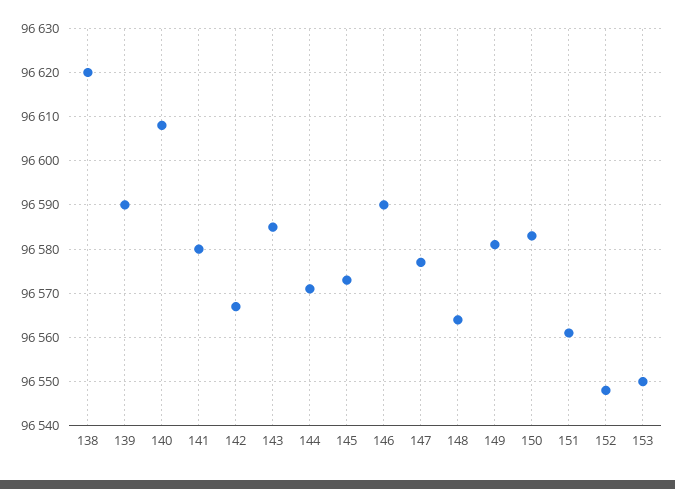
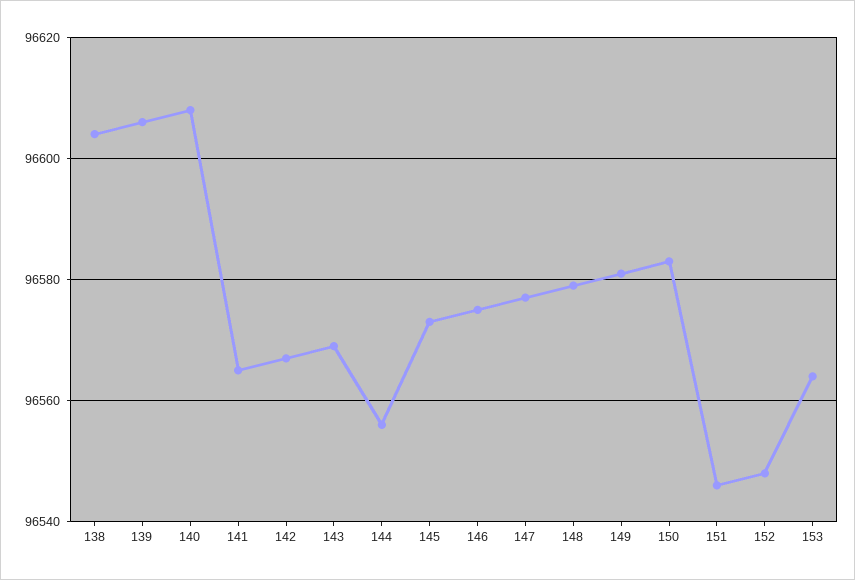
  {
-   "138": 96620,
+   "138": 96605,
-   "139": 96590,
+   "139": 96605,
    "140": 96610,
-   "141": 96580,
+   "141": 96565,
    "142": 96565,
-   "143": 96585,
+   "143": 96570,
-   "144": 96570,
+   "144": 96555,
    "145": 96575,
-   "146": 96590,
+   "146": 96575,
    "147": 96575,
-   "148": 96565,
+   "148": 96580,
    "149": 96580,
    "150": 96585,
-   "151": 96560,
+   "151": 96545,
    "152": 96550,
-   "153": 96550
+   "153": 96565
  }

